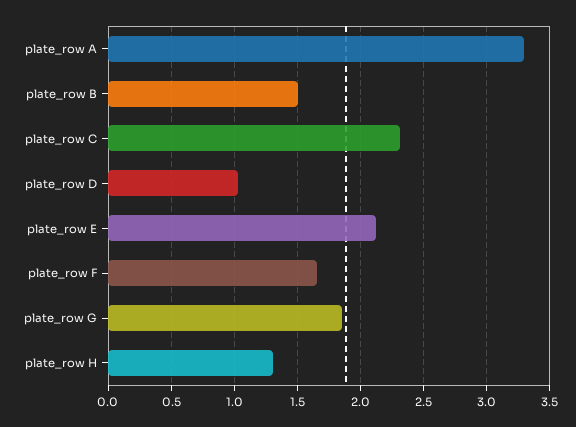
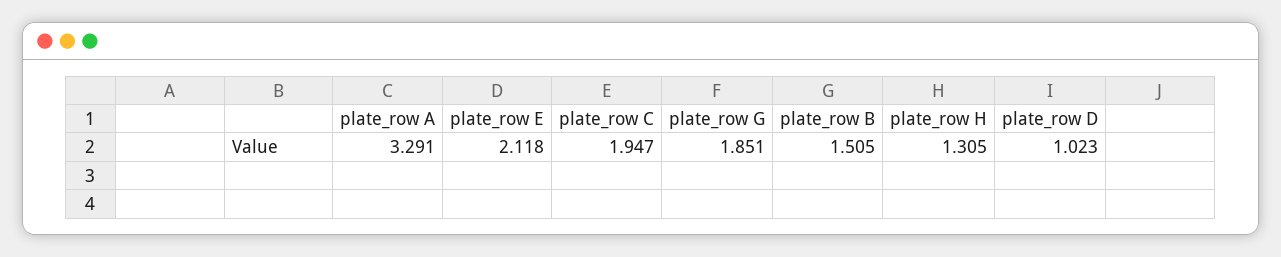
  {
    "plate_row A": 3.291,
    "plate_row B": 1.505,
-   "plate_row C": 2.3,
+   "plate_row C": 1.947,
    "plate_row D": 1.023,
    "plate_row E": 2.118,
-   "plate_row F": 1.65,
    "plate_row G": 1.851,
    "plate_row H": 1.305
  }

